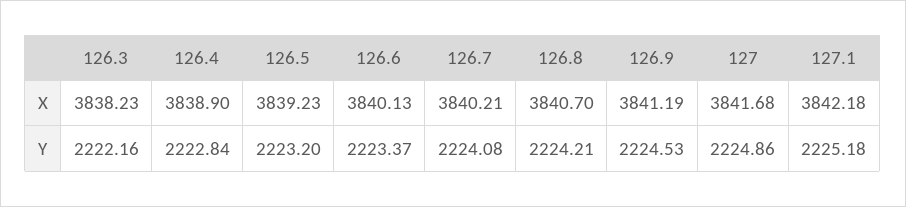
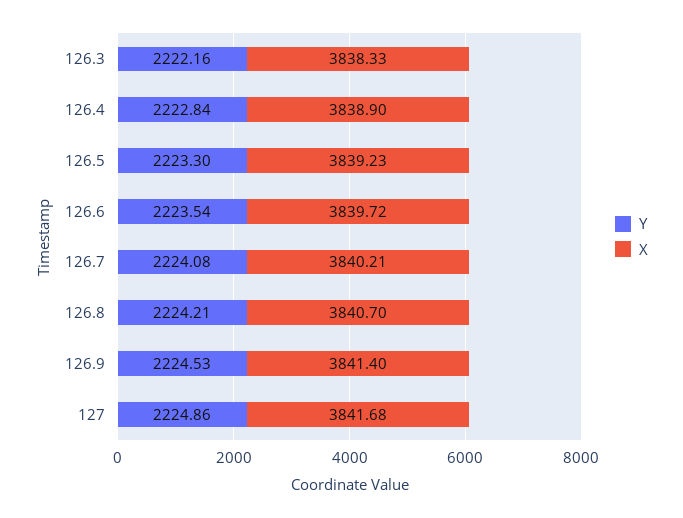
  {
    "X": {
-     "126.3": 3838.23,
+     "126.3": 3838.33,
      "126.4": 3838.9,
      "126.5": 3839.23,
-     "126.6": 3840.13,
+     "126.6": 3839.72,
      "126.7": 3840.21,
      "126.8": 3840.7,
-     "126.9": 3841.19,
+     "126.9": 3841.4,
-     "127": 3841.68,
+     "127": 3841.68
-     "127.1": 3842.18
    },
    "Y": {
      "126.3": 2222.16,
      "126.4": 2222.84,
-     "126.5": 2223.2,
+     "126.5": 2223.3,
-     "126.6": 2223.37,
+     "126.6": 2223.54,
      "126.7": 2224.08,
      "126.8": 2224.21,
      "126.9": 2224.53,
-     "127": 2224.86,
+     "127": 2224.86
-     "127.1": 2225.18
    }
  }

